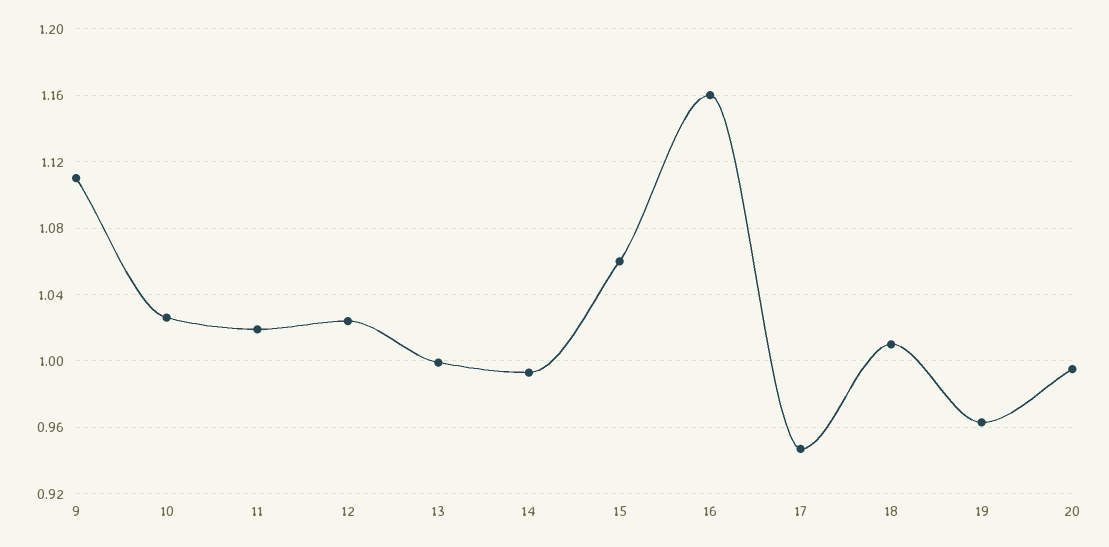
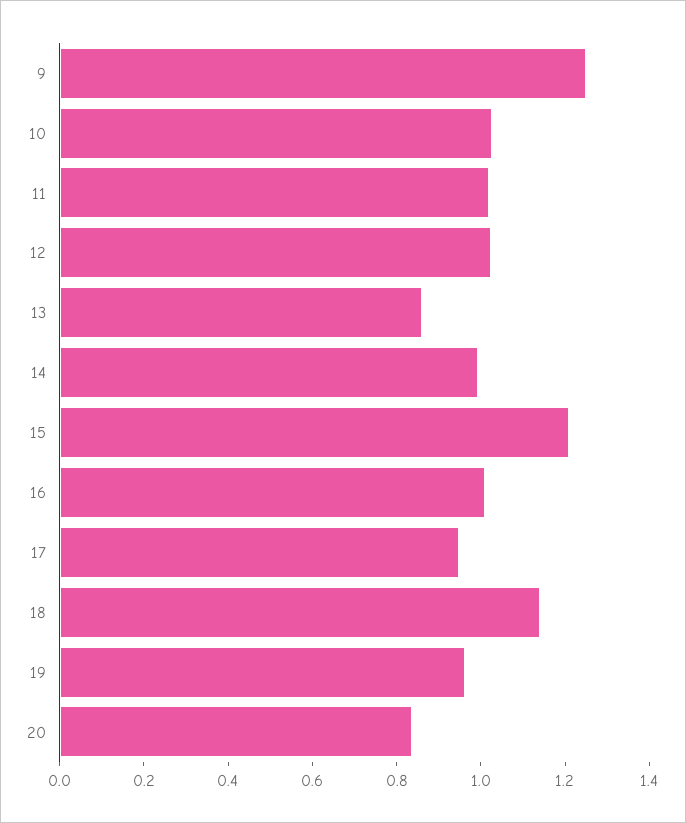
  {
-   "9": 1.11,
+   "9": 1.25,
    "10": 1.025,
    "11": 1.02,
    "12": 1.025,
-   "13": 1,
+   "13": 0.85,
    "14": 0.995,
-   "15": 1.06,
+   "15": 1.2,
-   "16": 1.16,
+   "16": 1,
    "17": 0.945,
-   "18": 1.01,
+   "18": 1.15,
    "19": 0.965,
-   "20": 0.995
+   "20": 0.85
  }

